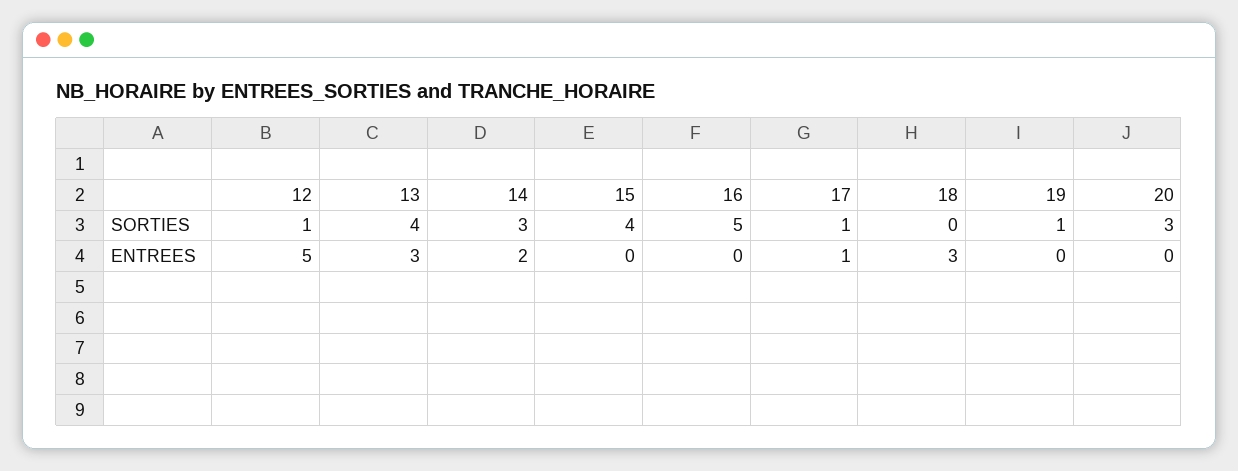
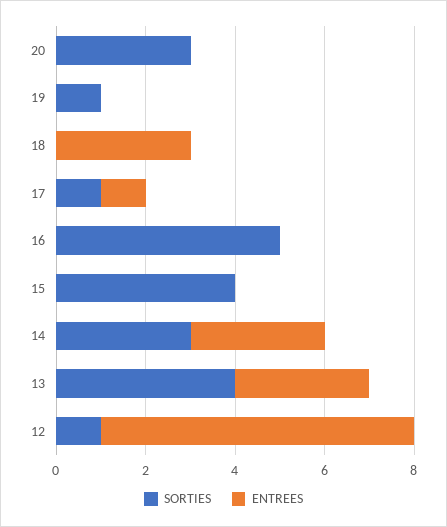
  {
    "SORTIES": {
      "12": 1,
      "13": 4,
      "14": 3,
      "15": 4,
      "16": 5,
      "17": 1,
      "18": 0,
      "19": 1,
      "20": 3
    },
    "ENTREES": {
-     "12": 5,
+     "12": 7,
      "13": 3,
-     "14": 2,
+     "14": 3,
      "15": 0,
      "16": 0,
      "17": 1,
      "18": 3,
      "19": 0,
      "20": 0
    }
  }

